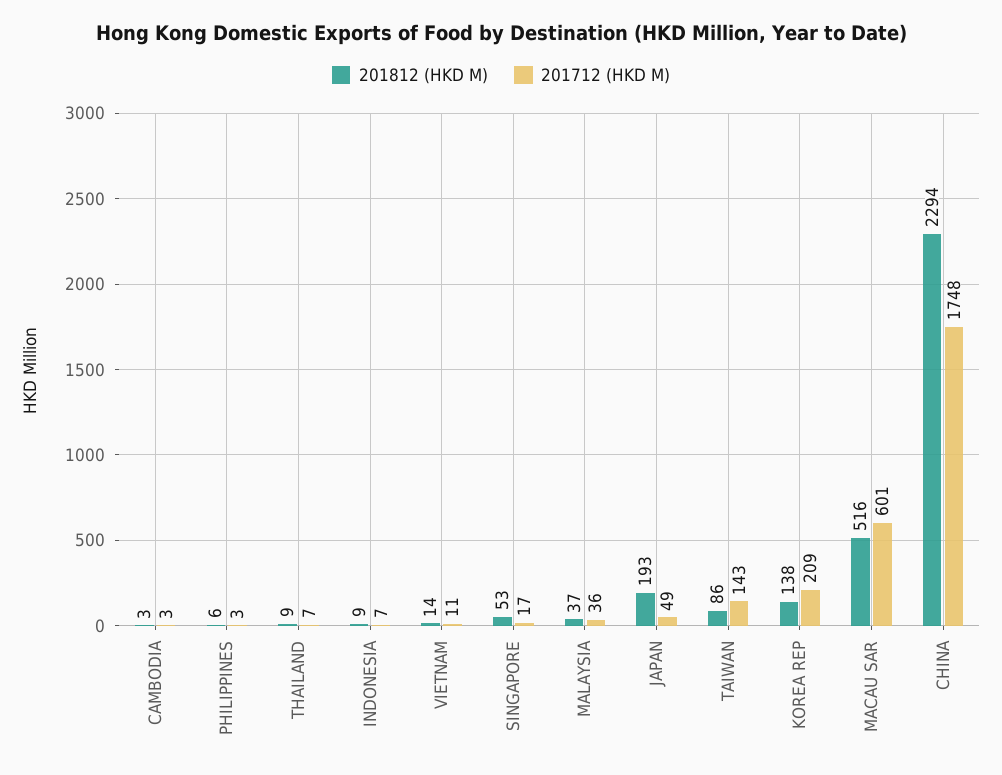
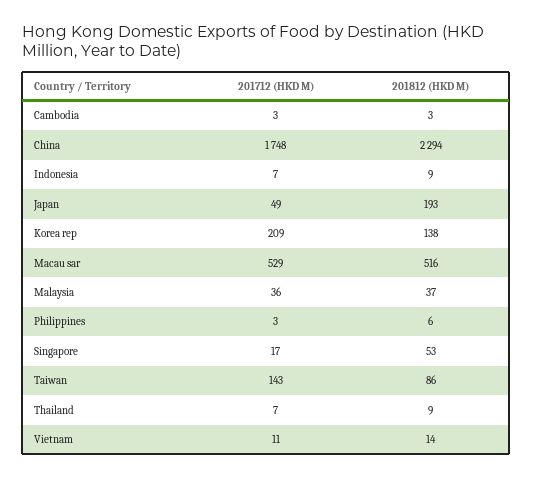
  {
    "201812 (HKD M)": {
      "CAMBODIA": 3,
      "PHILIPPINES": 6,
      "THAILAND": 9,
      "INDONESIA": 9,
      "VIETNAM": 14,
      "SINGAPORE": 53,
      "MALAYSIA": 37,
      "JAPAN": 193,
      "TAIWAN": 86,
      "KOREA REP": 138,
      "MACAU SAR": 516,
      "CHINA": 2294
    },
    "201712 (HKD M)": {
      "CAMBODIA": 3,
      "PHILIPPINES": 3,
      "THAILAND": 7,
      "INDONESIA": 7,
      "VIETNAM": 11,
      "SINGAPORE": 17,
      "MALAYSIA": 36,
      "JAPAN": 49,
      "TAIWAN": 143,
      "KOREA REP": 209,
-     "MACAU SAR": 601,
+     "MACAU SAR": 529,
      "CHINA": 1748
    }
  }

